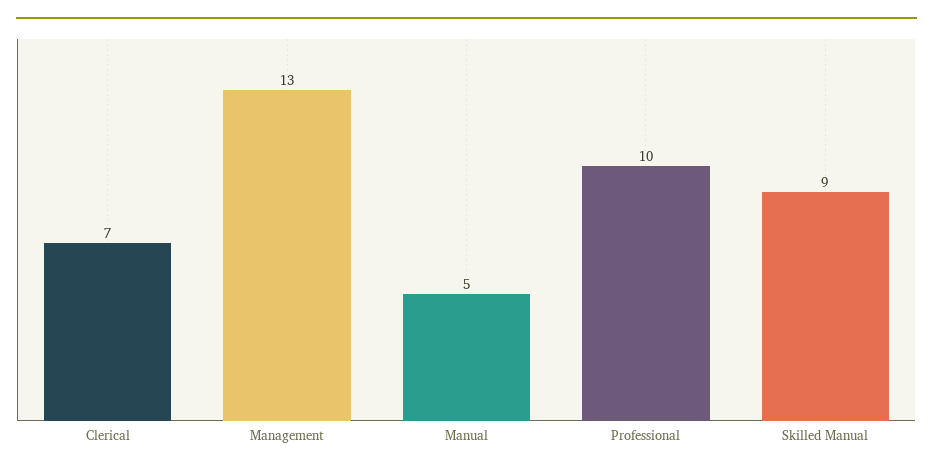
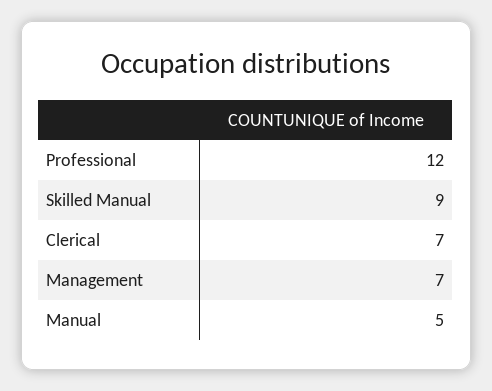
  {
    "Clerical": 7,
-   "Management": 13,
+   "Management": 7,
    "Manual": 5,
-   "Professional": 10,
+   "Professional": 12,
    "Skilled Manual": 9
  }

